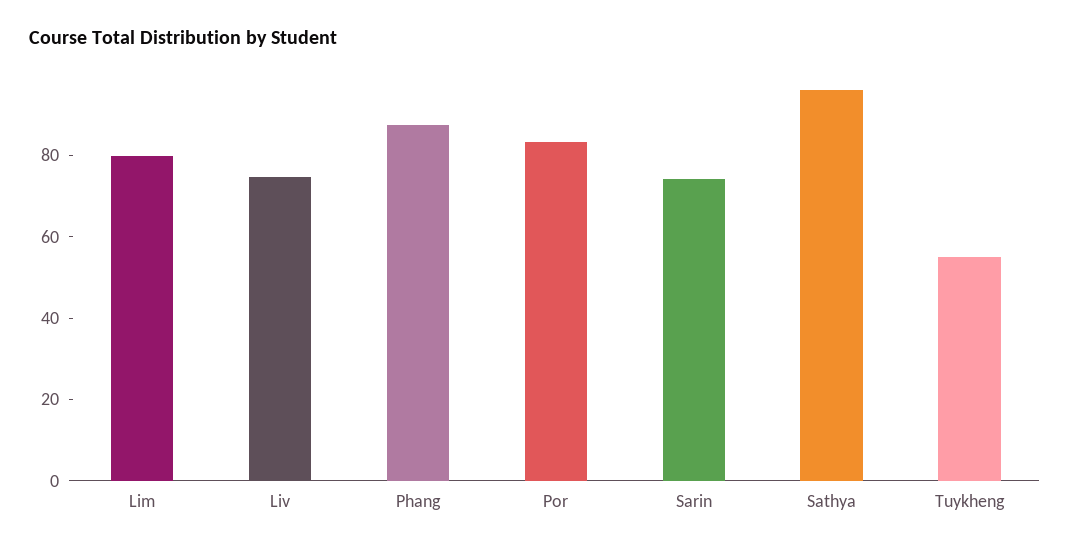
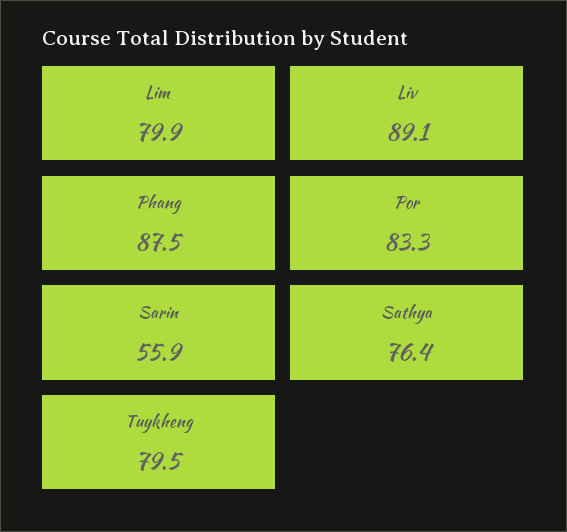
  {
    "Lim": 79.9,
-   "Liv": 75,
+   "Liv": 89.1,
    "Phang": 87.5,
    "Por": 83.3,
-   "Sarin": 75,
+   "Sarin": 55.9,
-   "Sathya": 95,
+   "Sathya": 76.4,
-   "Tuykheng": 55
+   "Tuykheng": 79.5
  }

